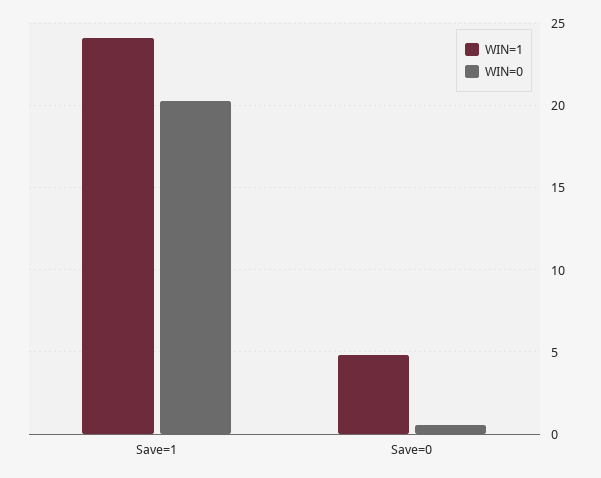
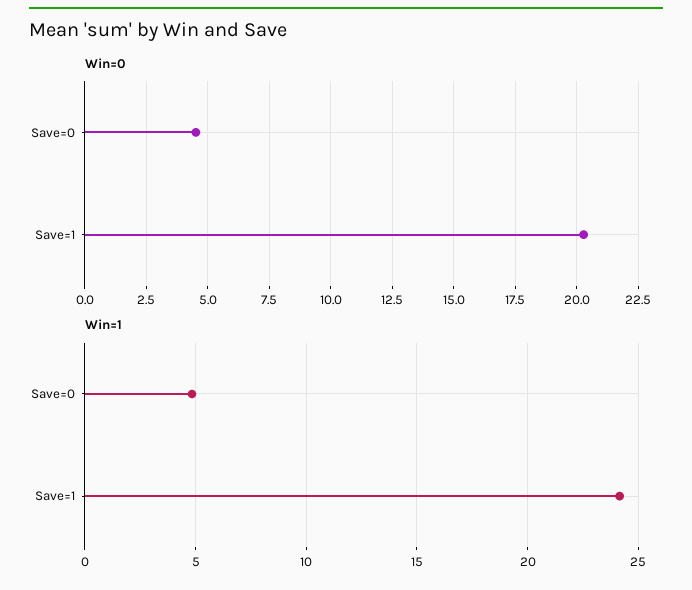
  {
    "WIN=1": {
      "Save=1": 24,
      "Save=0": 5
    },
    "WIN=0": {
      "Save=1": 20.25,
-     "Save=0": 0.5
+     "Save=0": 4.5
    }
  }

